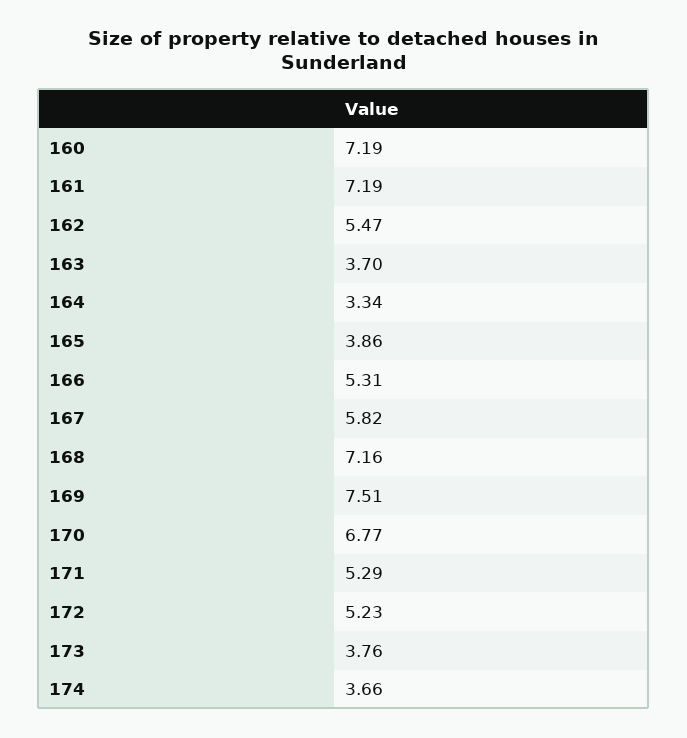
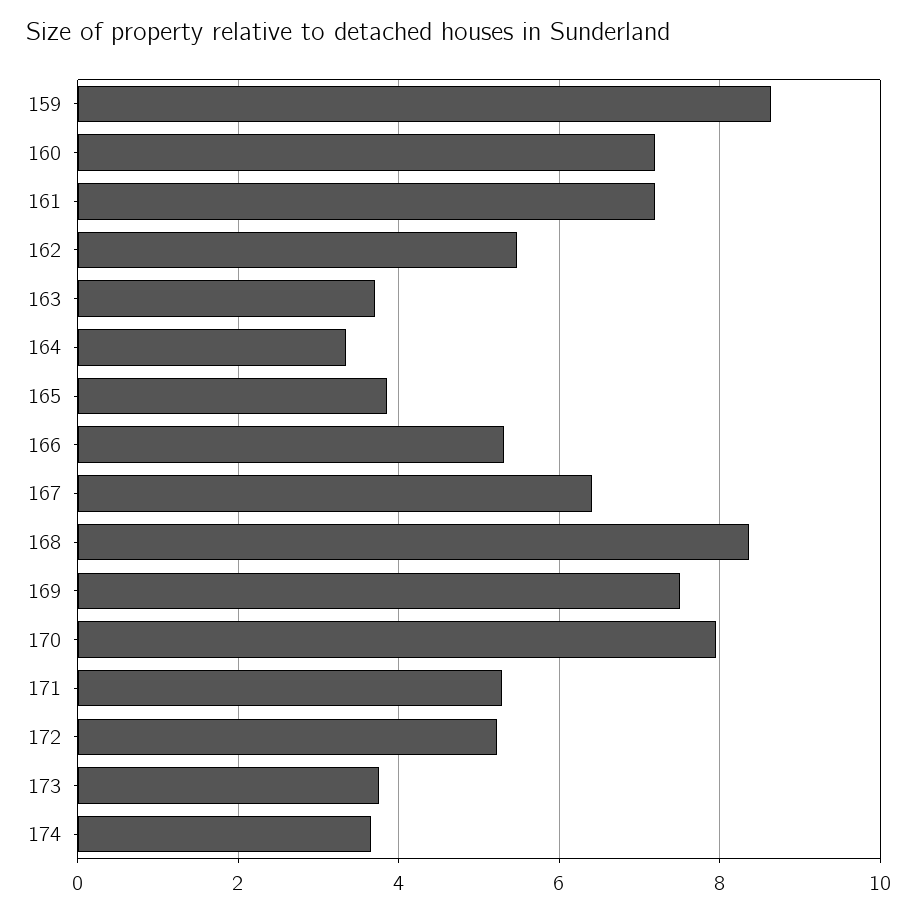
  {
    "160": 7.19,
    "161": 7.19,
    "162": 5.47,
    "163": 3.7,
    "164": 3.34,
    "165": 3.86,
    "166": 5.31,
-   "167": 5.82,
+   "167": 6.4,
-   "168": 7.16,
+   "168": 8.4,
    "169": 7.51,
-   "170": 6.77,
+   "170": 8,
    "171": 5.29,
    "172": 5.23,
    "173": 3.76,
-   "174": 3.66
+   "174": 3.66,
+   "159": 8.6
  }

